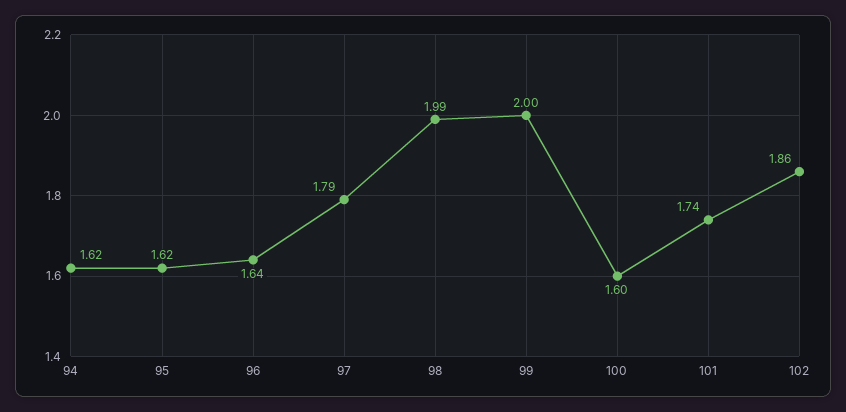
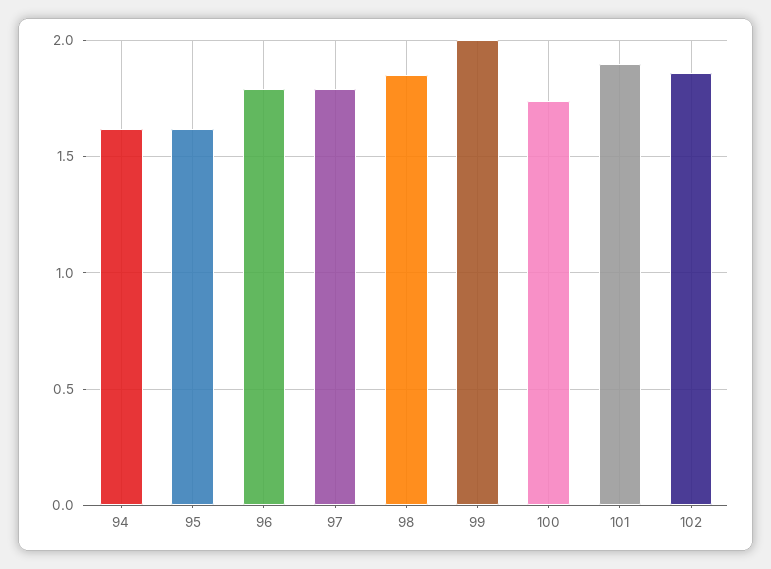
  {
    "94": 1.62,
    "95": 1.62,
-   "96": 1.64,
+   "96": 1.8,
    "97": 1.79,
-   "98": 1.99,
+   "98": 1.85,
    "99": 2,
-   "100": 1.6,
+   "100": 1.75,
-   "101": 1.74,
+   "101": 1.9,
    "102": 1.86
  }

